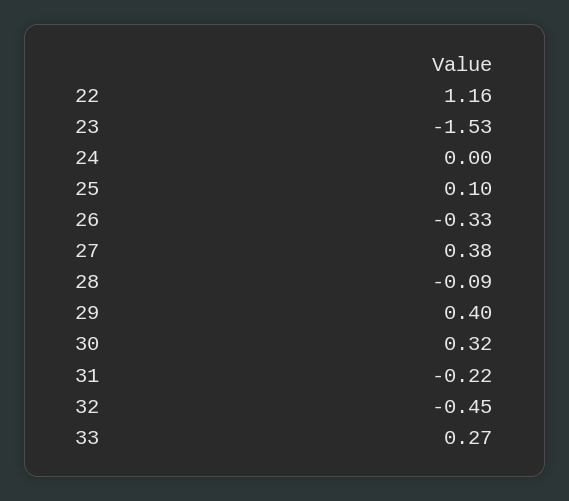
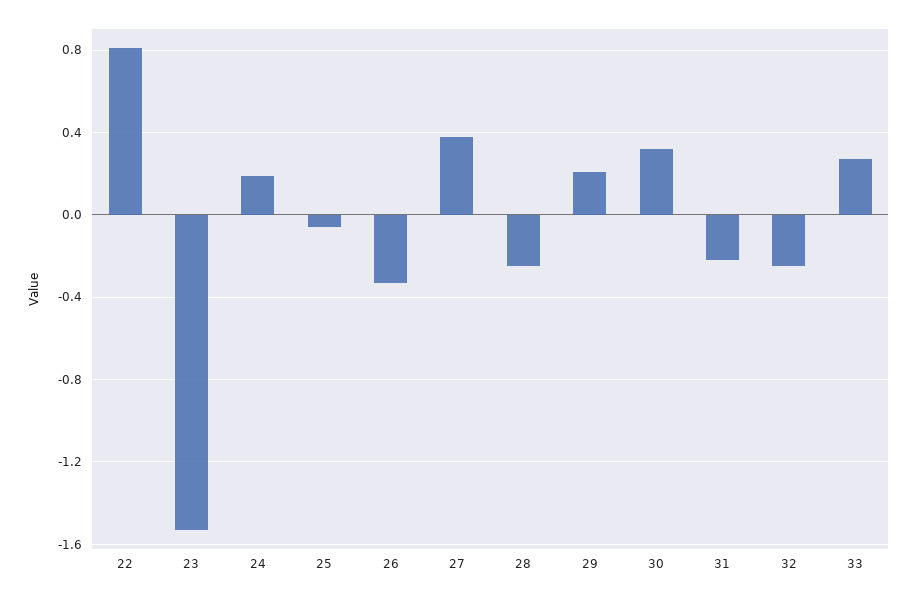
  {
-   "22": 1.16,
+   "22": 0.8,
    "23": -1.53,
-   "24": 0,
+   "24": 0.2,
-   "25": 0.1,
+   "25": -0.05,
    "26": -0.33,
    "27": 0.38,
-   "28": -0.09,
+   "28": -0.25,
-   "29": 0.4,
+   "29": 0.2,
    "30": 0.32,
    "31": -0.22,
-   "32": -0.45,
+   "32": -0.25,
    "33": 0.27
  }

